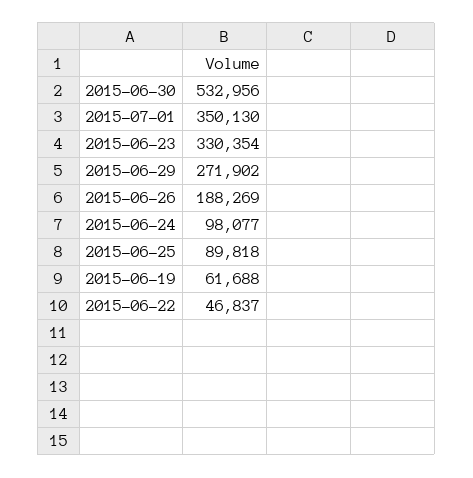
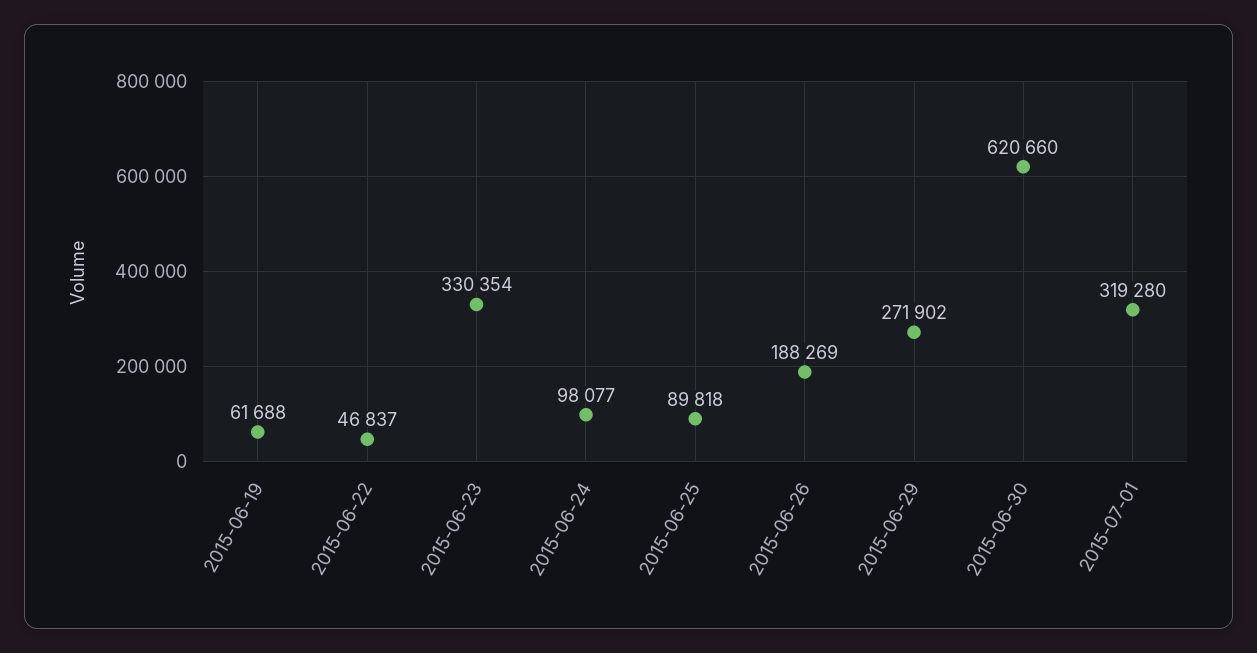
  {
-   "2015-06-30": 532956,
+   "2015-06-30": 620660,
-   "2015-07-01": 350130,
+   "2015-07-01": 319280,
    "2015-06-23": 330354,
    "2015-06-29": 271902,
    "2015-06-26": 188269,
    "2015-06-24": 98077,
    "2015-06-25": 89818,
    "2015-06-19": 61688,
    "2015-06-22": 46837
  }

